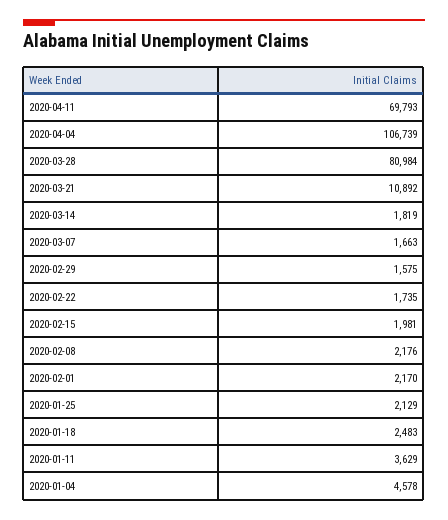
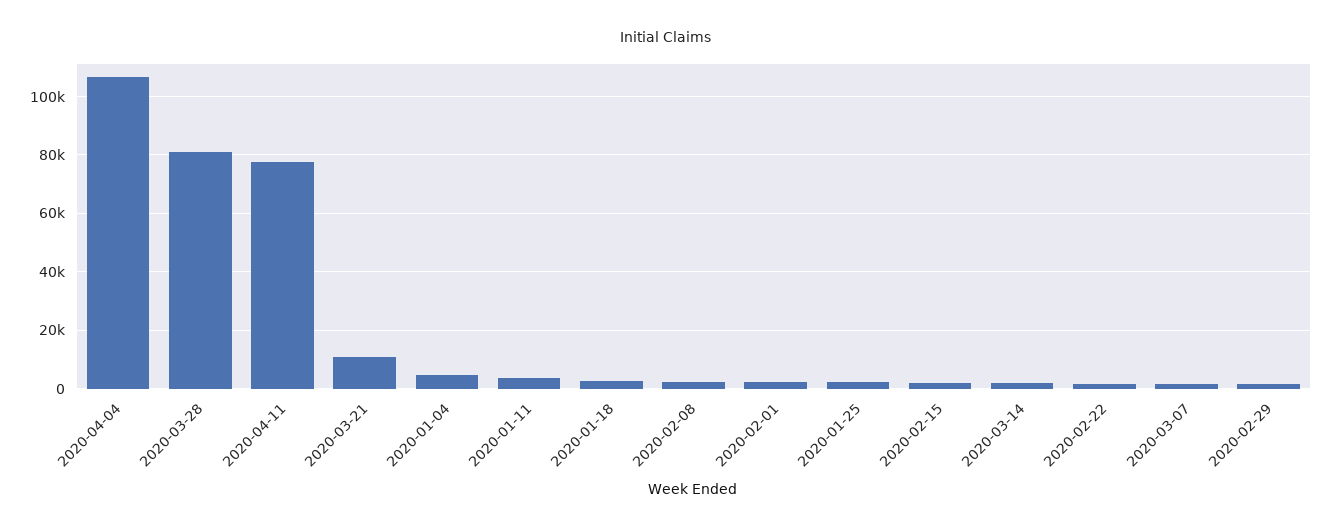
  {
-   "2020-04-11": 69793,
+   "2020-04-11": 77500,
    "2020-04-04": 106739,
    "2020-03-28": 80984,
    "2020-03-21": 10892,
    "2020-03-14": 1819,
    "2020-03-07": 1663,
    "2020-02-29": 1575,
    "2020-02-22": 1735,
    "2020-02-15": 1981,
    "2020-02-08": 2176,
    "2020-02-01": 2170,
    "2020-01-25": 2129,
    "2020-01-18": 2483,
    "2020-01-11": 3629,
    "2020-01-04": 4578
  }

